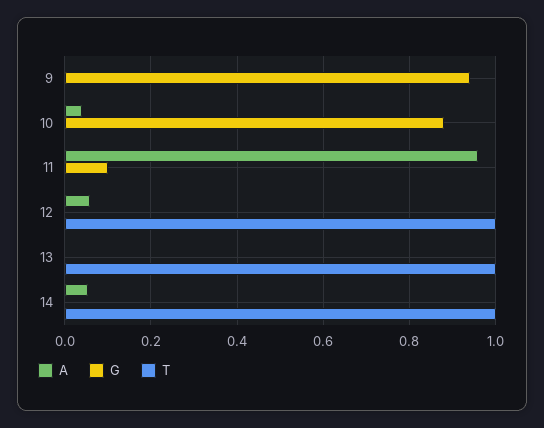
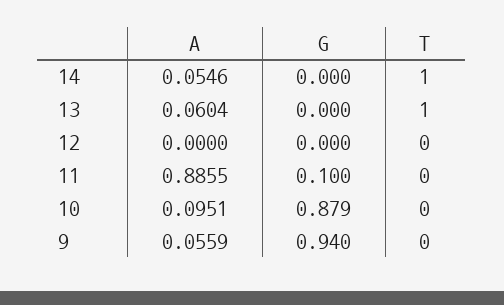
  {
    "A": {
-     "9": 0,
+     "9": 0.0559,
-     "10": 0.04,
+     "10": 0.0951,
-     "11": 0.96,
+     "11": 0.8855,
-     "12": 0.06,
+     "12": 0,
-     "13": 0,
+     "13": 0.0604,
      "14": 0.0546
    },
    "G": {
      "9": 0.94,
      "10": 0.879,
      "11": 0.1,
      "12": 0,
      "13": 0,
      "14": 0
    },
    "T": {
      "9": 0,
      "10": 0,
      "11": 0,
-     "12": 1,
+     "12": 0,
      "13": 1,
      "14": 1
    }
  }

